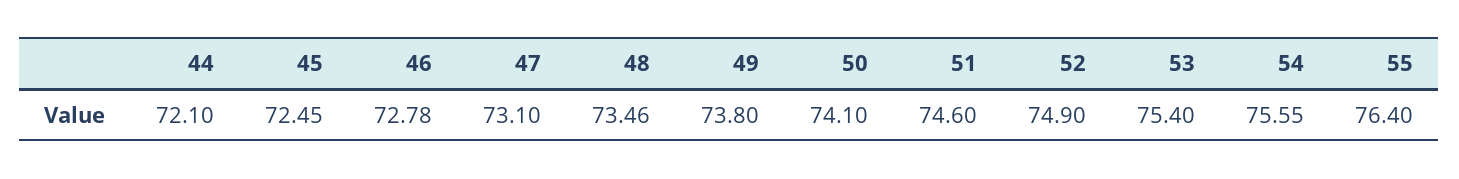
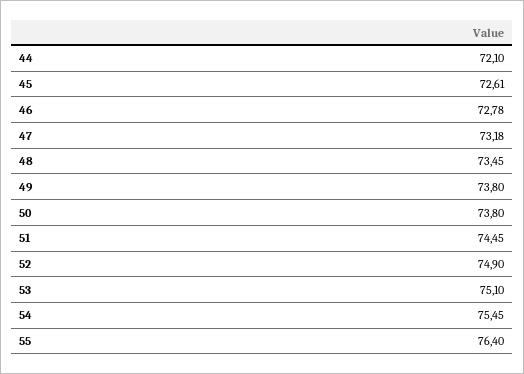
  {
    "44": 72.1,
-   "45": 72.45,
+   "45": 72.61,
    "46": 72.78,
-   "47": 73.1,
+   "47": 73.18,
-   "48": 73.46,
+   "48": 73.45,
    "49": 73.8,
-   "50": 74.1,
+   "50": 73.8,
-   "51": 74.6,
+   "51": 74.45,
    "52": 74.9,
-   "53": 75.4,
+   "53": 75.1,
-   "54": 75.55,
+   "54": 75.45,
    "55": 76.4
  }

